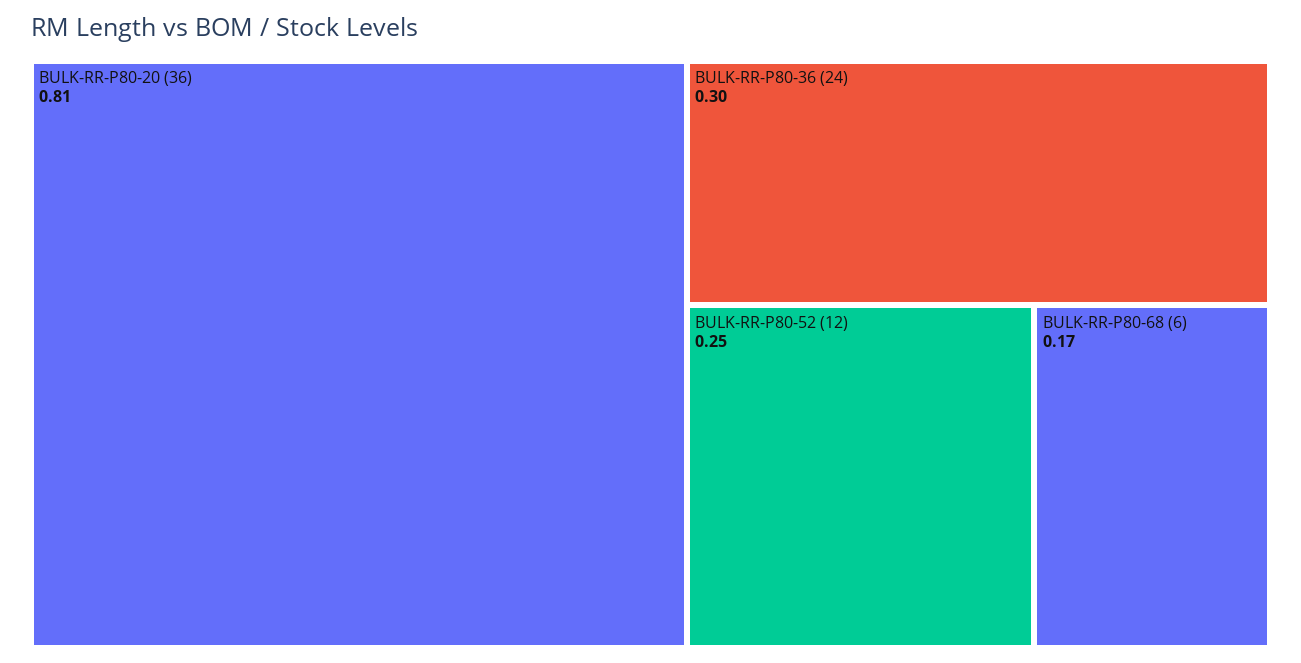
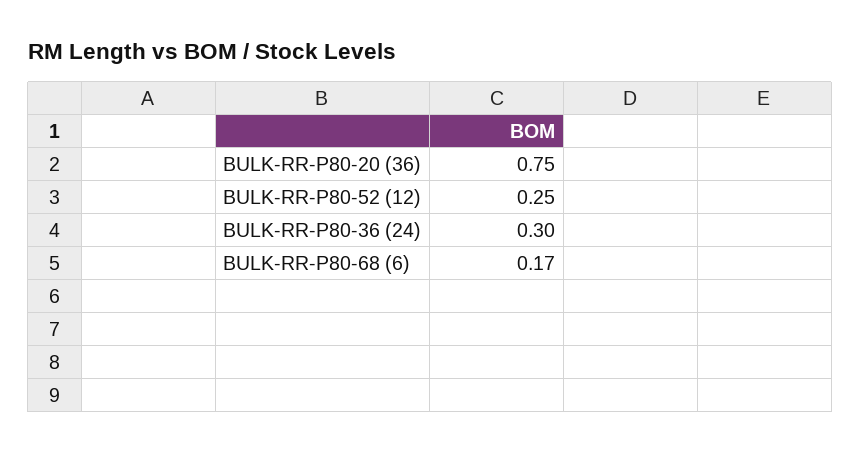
  {
-   "BULK-RR-P80-20 (36)": 0.81,
+   "BULK-RR-P80-20 (36)": 0.75,
    "BULK-RR-P80-36 (24)": 0.3,
    "BULK-RR-P80-52 (12)": 0.25,
    "BULK-RR-P80-68 (6)": 0.17
  }

